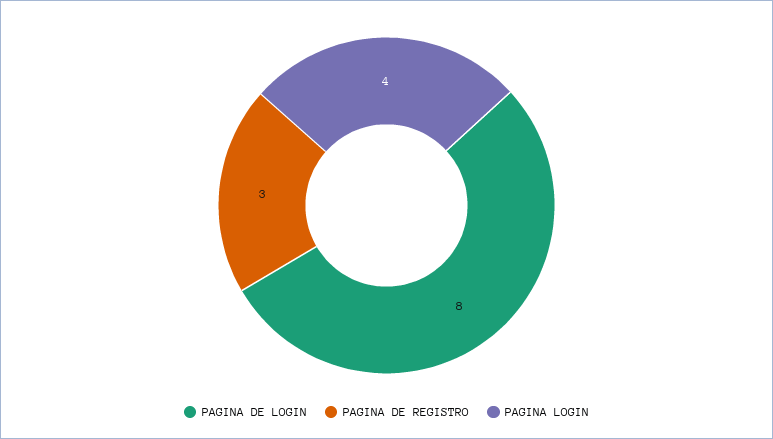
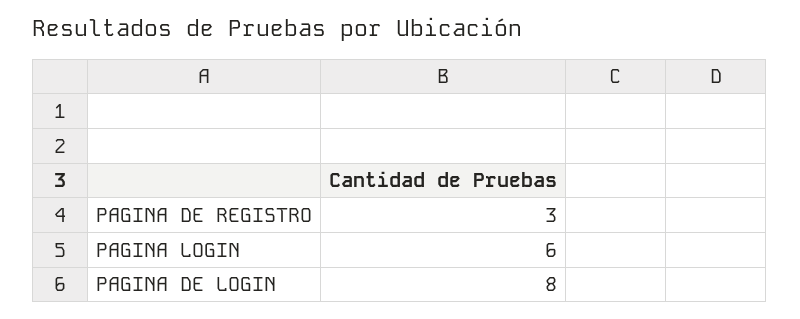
  {
    "PAGINA DE LOGIN": 8,
    "PAGINA DE REGISTRO": 3,
-   "PAGINA LOGIN": 4
+   "PAGINA LOGIN": 6
  }

